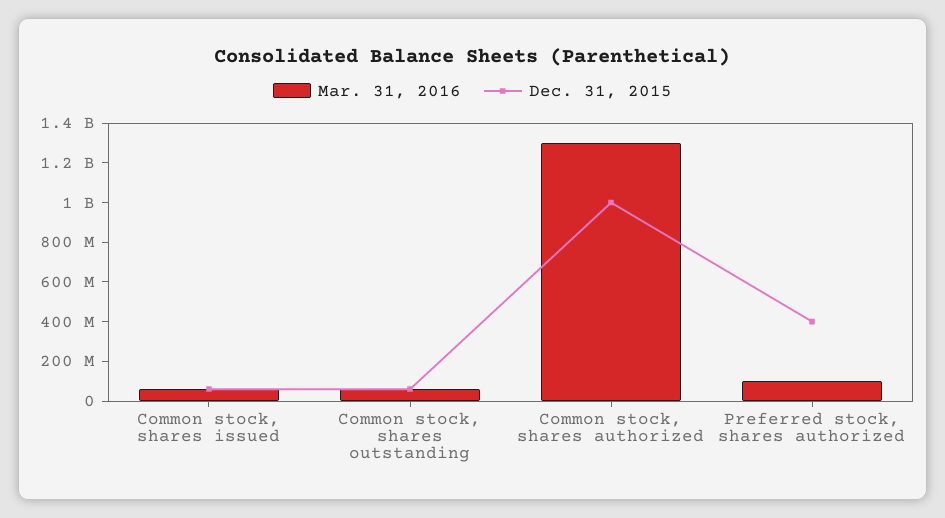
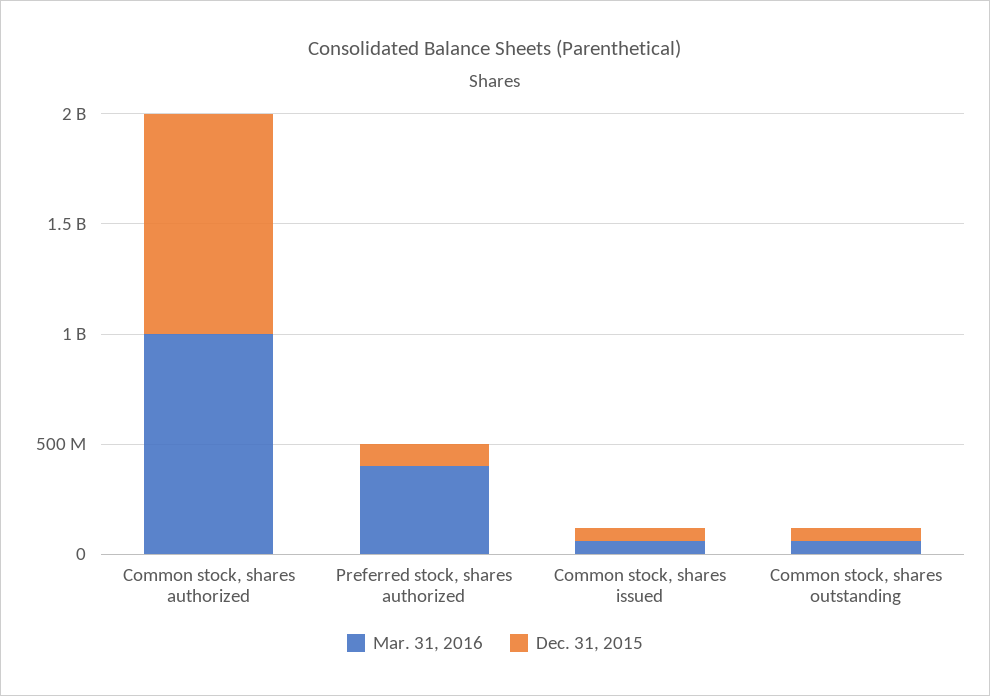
  {
    "Mar. 31, 2016": {
      "Common stock, shares issued": 50000000,
      "Common stock, shares outstanding": 50000000,
-     "Common stock, shares authorized": 1300000000,
+     "Common stock, shares authorized": 1000000000,
-     "Preferred stock, shares authorized": 100000000
+     "Preferred stock, shares authorized": 400000000
    },
    "Dec. 31, 2015": {
      "Common stock, shares issued": 50000000,
      "Common stock, shares outstanding": 50000000,
      "Common stock, shares authorized": 1000000000,
-     "Preferred stock, shares authorized": 400000000
+     "Preferred stock, shares authorized": 100000000
    }
  }

